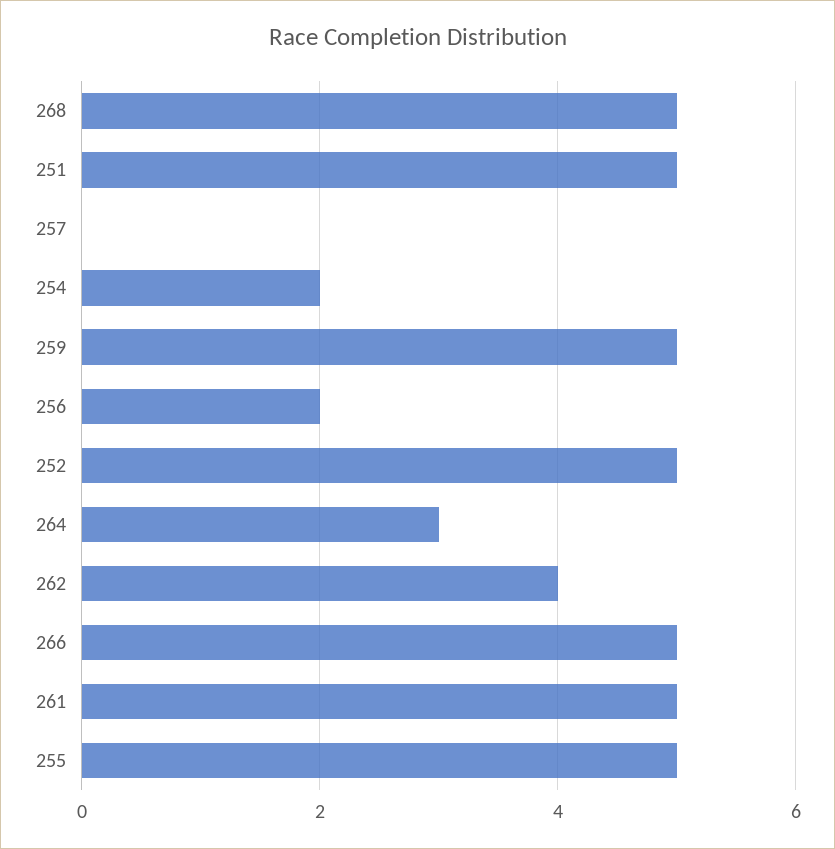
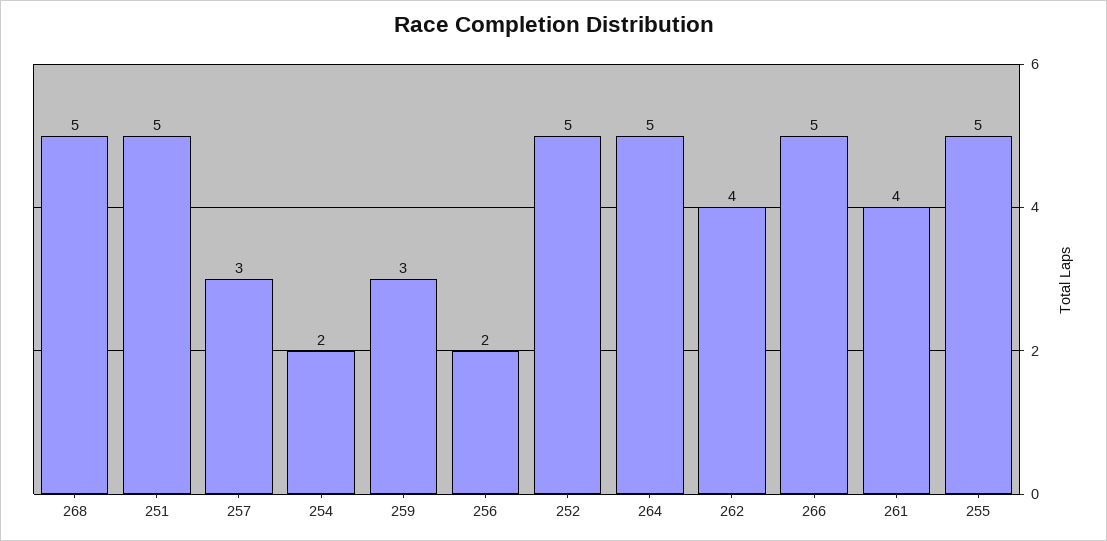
  {
    "268": 5,
    "251": 5,
-   "257": 0,
+   "257": 3,
    "254": 2,
-   "259": 5,
+   "259": 3,
    "256": 2,
    "252": 5,
-   "264": 3,
+   "264": 5,
    "262": 4,
    "266": 5,
-   "261": 5,
+   "261": 4,
    "255": 5
  }

